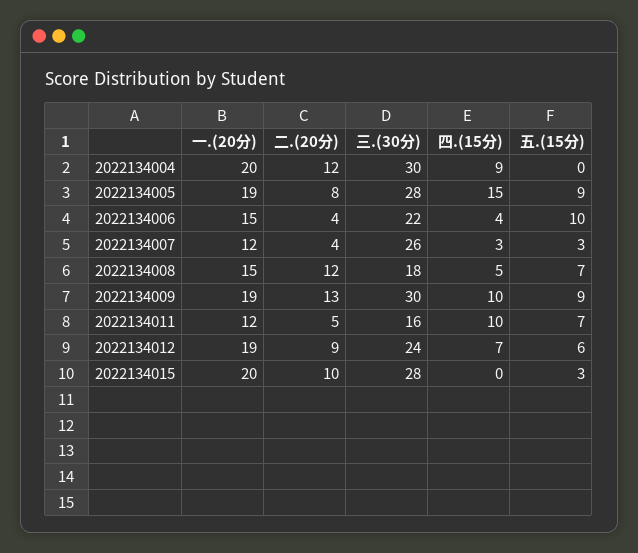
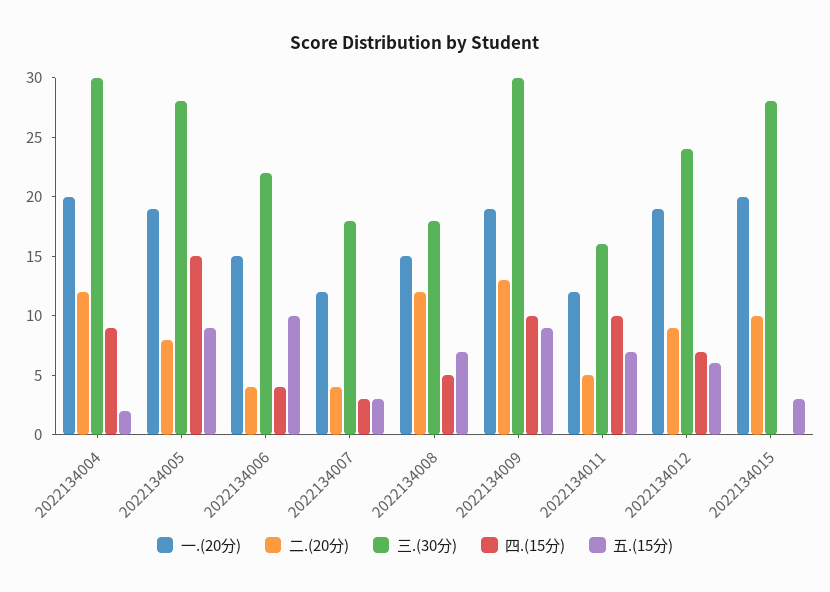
  {
    "一.(20分)": {
      "2022134004": 20,
      "2022134005": 19,
      "2022134006": 15,
      "2022134007": 12,
      "2022134008": 15,
      "2022134009": 19,
      "2022134011": 12,
      "2022134012": 19,
      "2022134015": 20
    },
    "二.(20分)": {
      "2022134004": 12,
      "2022134005": 8,
      "2022134006": 4,
      "2022134007": 4,
      "2022134008": 12,
      "2022134009": 13,
      "2022134011": 5,
      "2022134012": 9,
      "2022134015": 10
    },
    "三.(30分)": {
      "2022134004": 30,
      "2022134005": 28,
      "2022134006": 22,
-     "2022134007": 26,
+     "2022134007": 18,
      "2022134008": 18,
      "2022134009": 30,
      "2022134011": 16,
      "2022134012": 24,
      "2022134015": 28
    },
    "四.(15分)": {
      "2022134004": 9,
      "2022134005": 15,
      "2022134006": 4,
      "2022134007": 3,
      "2022134008": 5,
      "2022134009": 10,
      "2022134011": 10,
      "2022134012": 7,
      "2022134015": 0
    },
    "五.(15分)": {
-     "2022134004": 0,
+     "2022134004": 2,
      "2022134005": 9,
      "2022134006": 10,
      "2022134007": 3,
      "2022134008": 7,
      "2022134009": 9,
      "2022134011": 7,
      "2022134012": 6,
      "2022134015": 3
    }
  }

